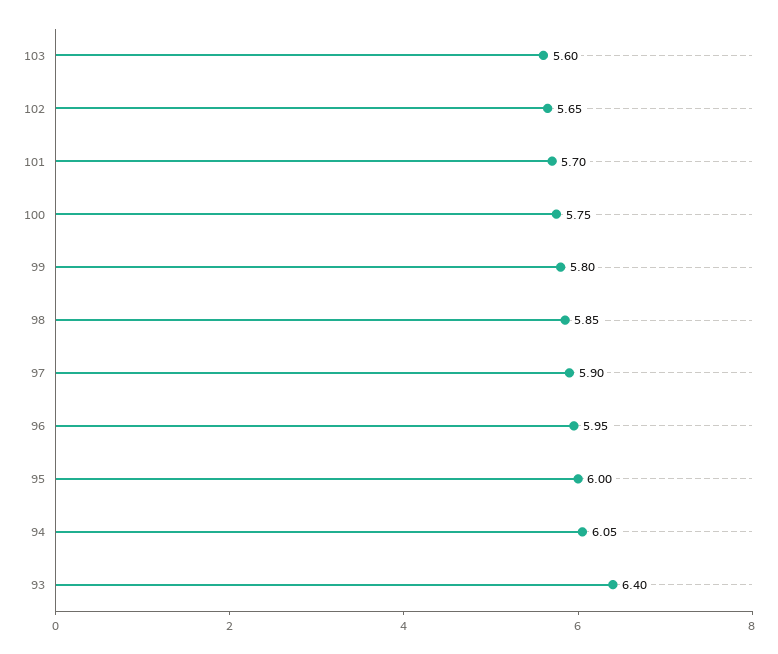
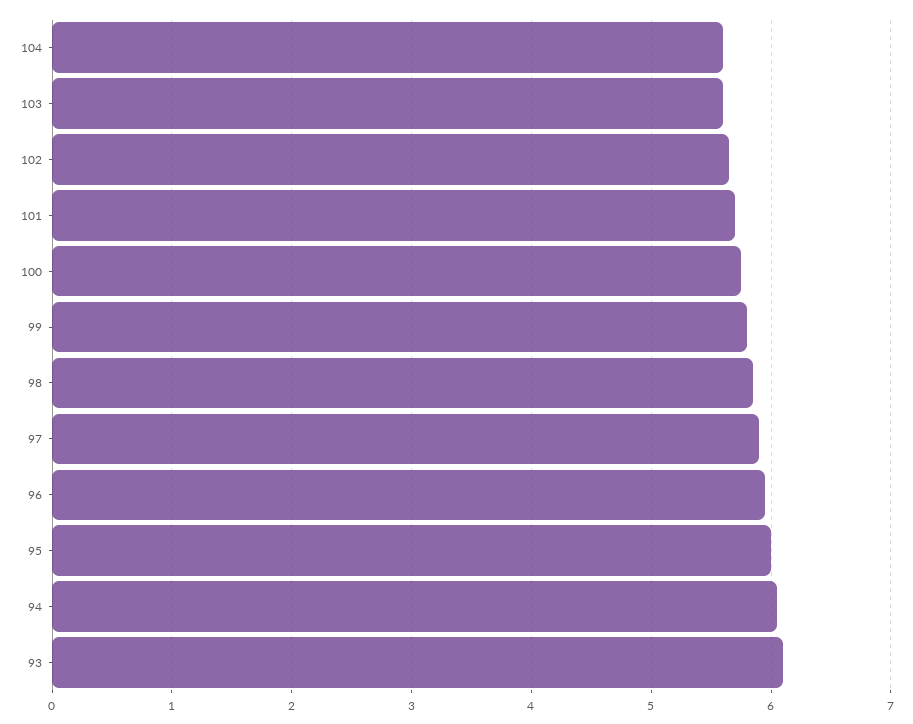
  {
    "103": 5.6,
    "102": 5.65,
    "101": 5.7,
    "100": 5.75,
    "99": 5.8,
    "98": 5.85,
    "97": 5.9,
    "96": 5.95,
    "95": 6,
    "94": 6.05,
-   "93": 6.4
+   "93": 6.1,
+   "104": 5.6
  }

